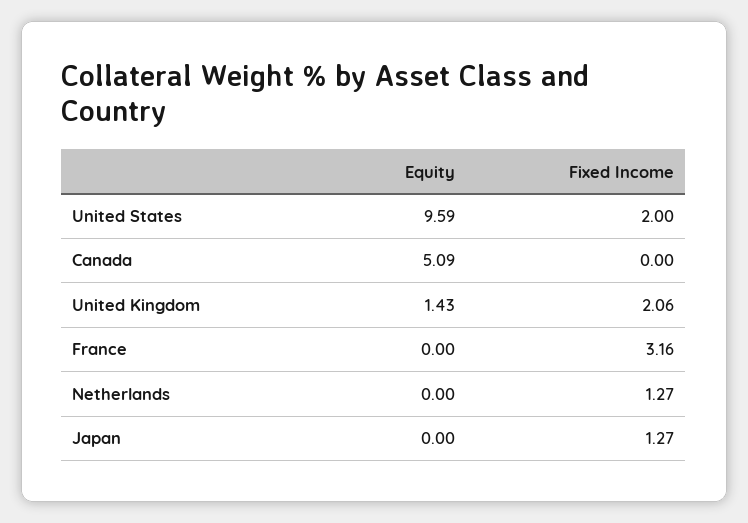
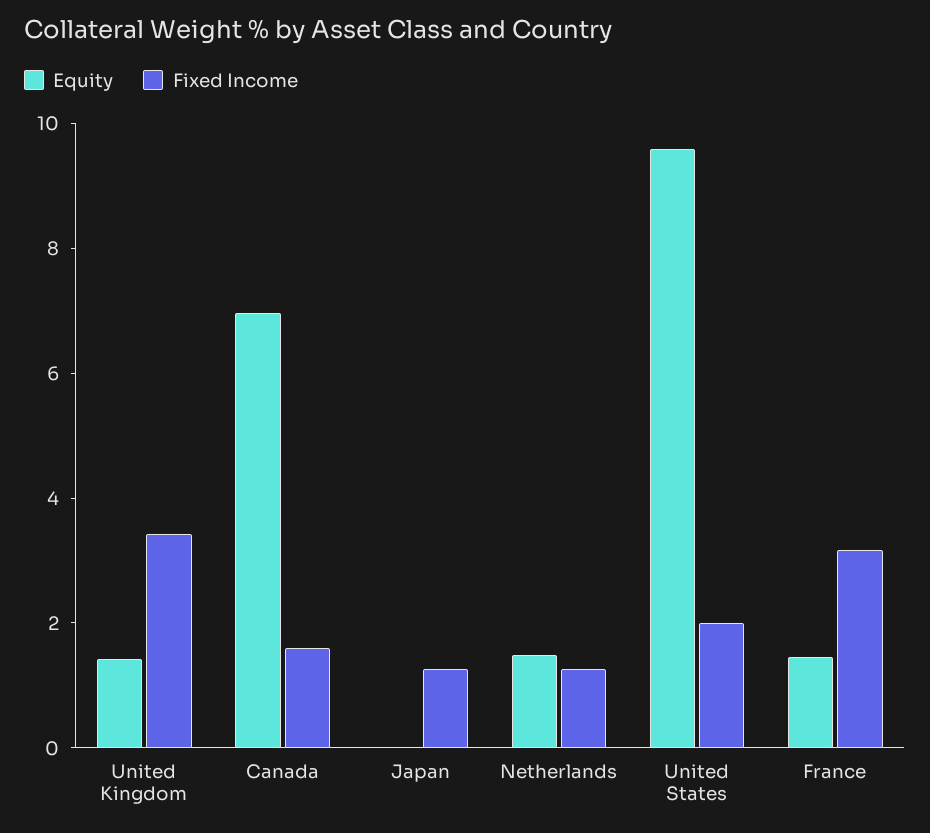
  {
    "Equity": {
      "United States": 9.59,
-     "Canada": 5.09,
+     "Canada": 7,
      "United Kingdom": 1.43,
-     "France": 0,
+     "France": 1.5,
-     "Netherlands": 0,
+     "Netherlands": 1.5,
      "Japan": 0
    },
    "Fixed Income": {
      "United States": 2,
-     "Canada": 0,
+     "Canada": 1.5,
-     "United Kingdom": 2.06,
+     "United Kingdom": 3.5,
      "France": 3.16,
      "Netherlands": 1.27,
      "Japan": 1.27
    }
  }

